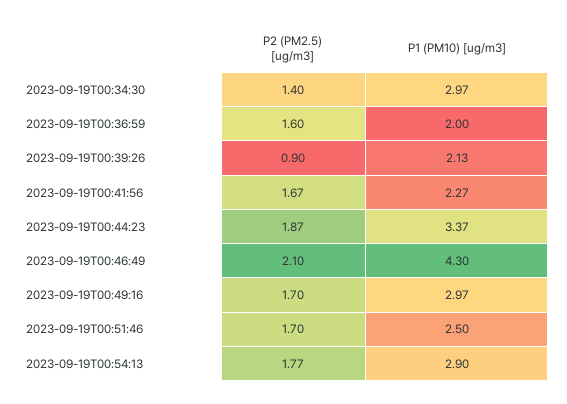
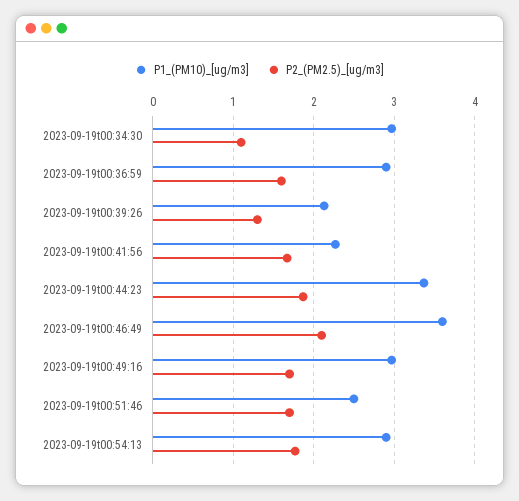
  {
    "P2 (PM2.5) [ug/m3]": {
-     "2023-09-19T00:34:30": 1.4,
+     "2023-09-19T00:34:30": 1.1,
      "2023-09-19T00:36:59": 1.6,
-     "2023-09-19T00:39:26": 0.9,
+     "2023-09-19T00:39:26": 1.3,
      "2023-09-19T00:41:56": 1.67,
      "2023-09-19T00:44:23": 1.87,
      "2023-09-19T00:46:49": 2.1,
      "2023-09-19T00:49:16": 1.7,
      "2023-09-19T00:51:46": 1.7,
      "2023-09-19T00:54:13": 1.77
    },
    "P1 (PM10) [ug/m3]": {
      "2023-09-19T00:34:30": 2.97,
-     "2023-09-19T00:36:59": 2,
+     "2023-09-19T00:36:59": 2.9,
      "2023-09-19T00:39:26": 2.13,
      "2023-09-19T00:41:56": 2.27,
      "2023-09-19T00:44:23": 3.37,
-     "2023-09-19T00:46:49": 4.3,
+     "2023-09-19T00:46:49": 3.6,
      "2023-09-19T00:49:16": 2.97,
      "2023-09-19T00:51:46": 2.5,
      "2023-09-19T00:54:13": 2.9
    }
  }

